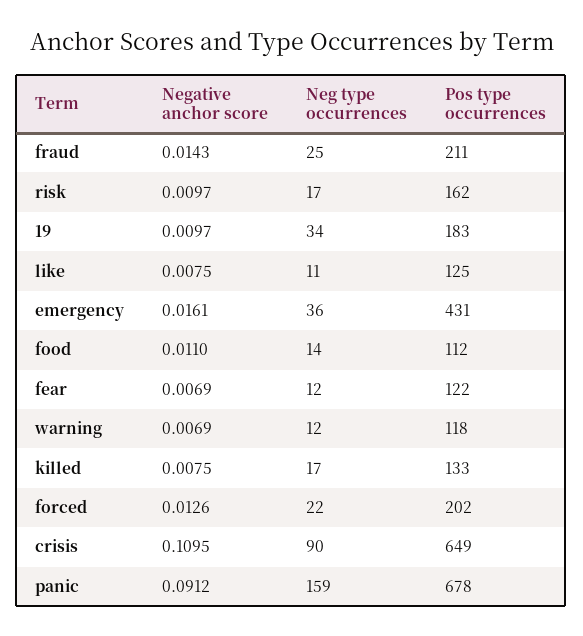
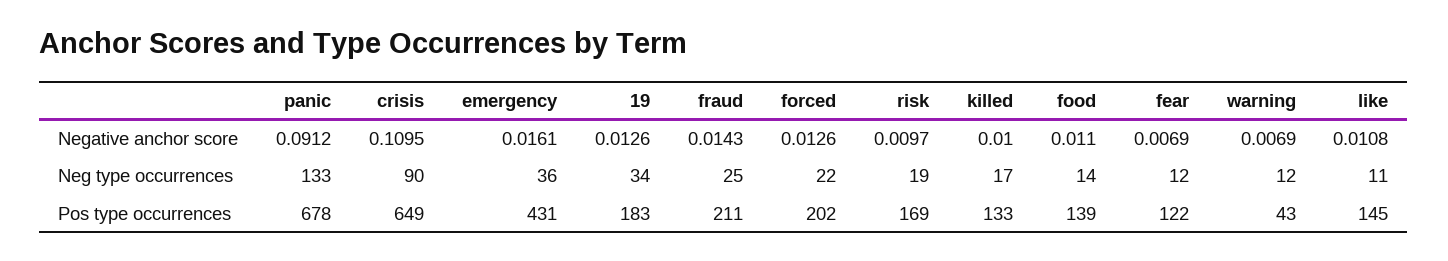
  {
    "Negative anchor score": {
      "fraud": 0.0143,
      "risk": 0.0097,
-     "19": 0.0097,
+     "19": 0.0126,
-     "like": 0.0075,
+     "like": 0.0108,
      "emergency": 0.0161,
      "food": 0.011,
      "fear": 0.0069,
      "warning": 0.0069,
-     "killed": 0.0075,
+     "killed": 0.01,
      "forced": 0.0126,
      "crisis": 0.1095,
      "panic": 0.0912
    },
    "Neg type occurrences": {
      "fraud": 25,
-     "risk": 17,
+     "risk": 19,
      "19": 34,
      "like": 11,
      "emergency": 36,
      "food": 14,
      "fear": 12,
      "warning": 12,
      "killed": 17,
      "forced": 22,
      "crisis": 90,
-     "panic": 159
+     "panic": 133
    },
    "Pos type occurrences": {
      "fraud": 211,
-     "risk": 162,
+     "risk": 169,
      "19": 183,
-     "like": 125,
+     "like": 145,
      "emergency": 431,
-     "food": 112,
+     "food": 139,
      "fear": 122,
-     "warning": 118,
+     "warning": 43,
      "killed": 133,
      "forced": 202,
      "crisis": 649,
      "panic": 678
    }
  }

